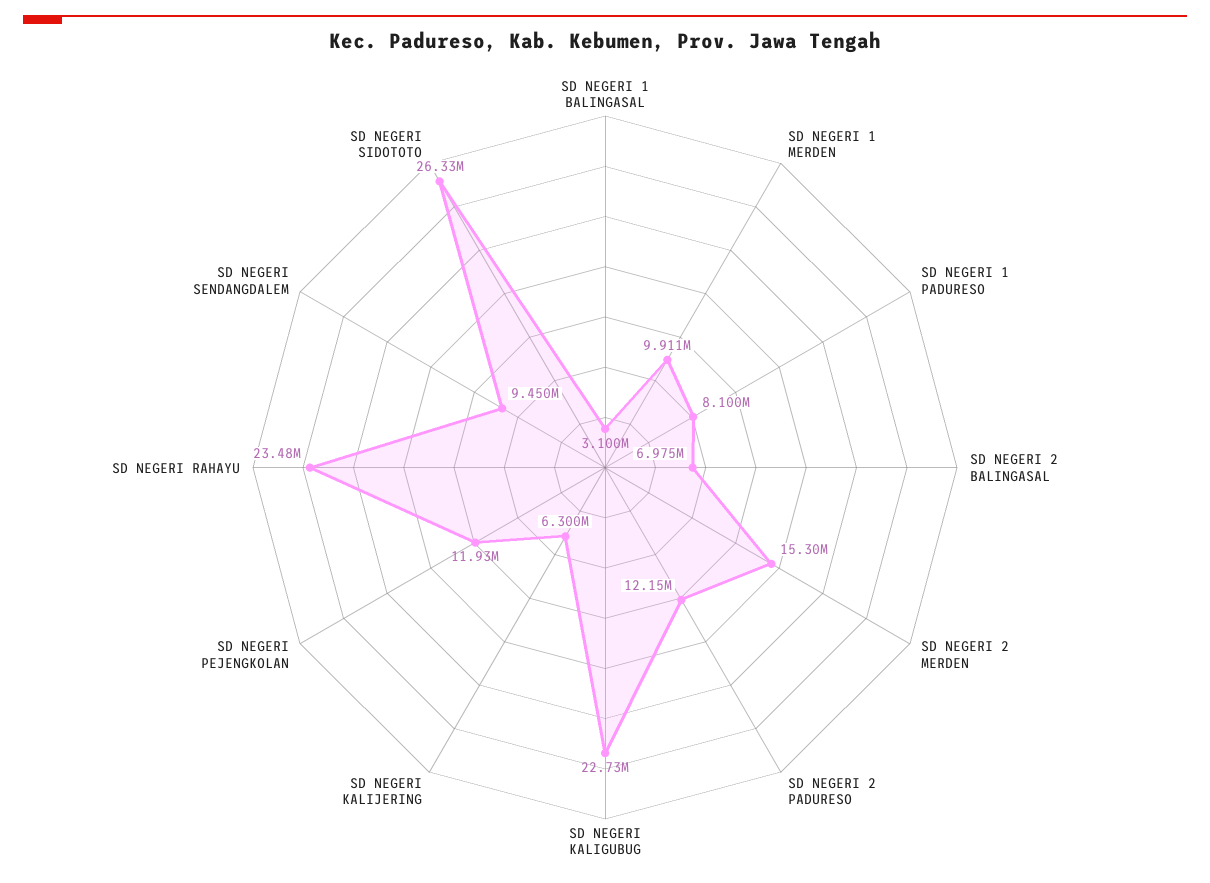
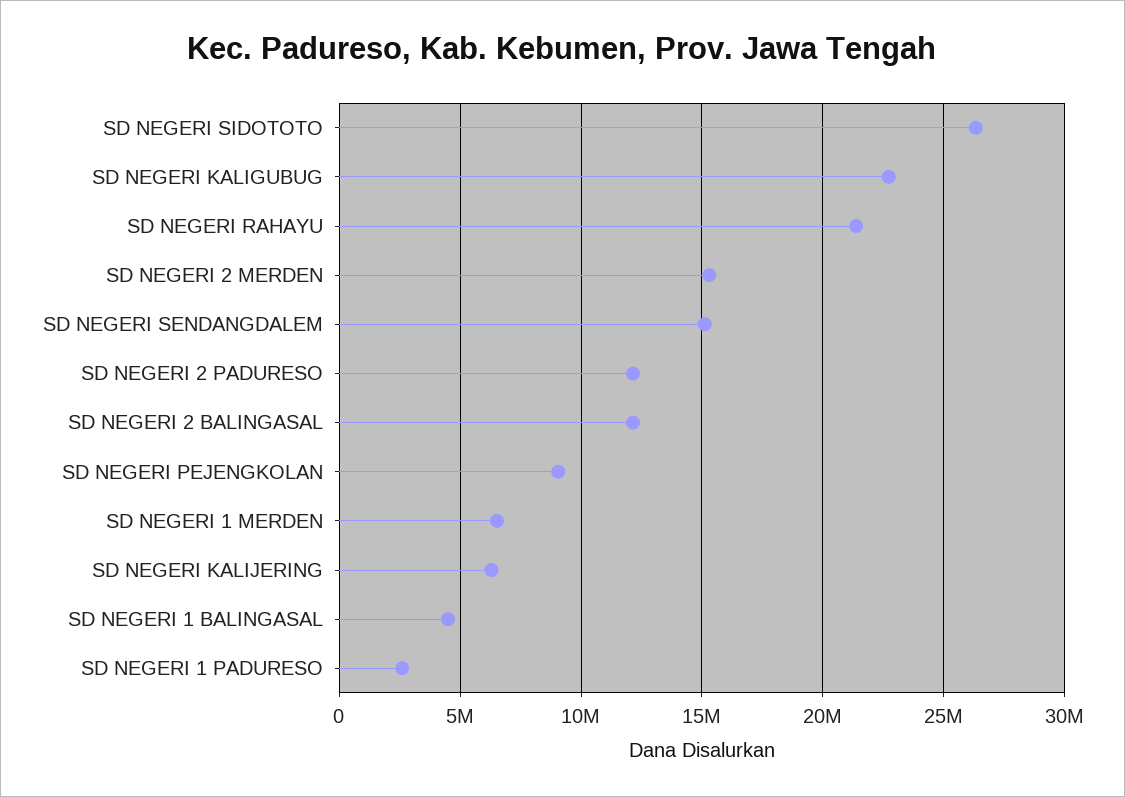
  {
-   "SD NEGERI 1 BALINGASAL": 3100000,
+   "SD NEGERI 1 BALINGASAL": 4500000,
-   "SD NEGERI 1 MERDEN": 9911000,
+   "SD NEGERI 1 MERDEN": 6500000,
-   "SD NEGERI 1 PADURESO": 8100000,
+   "SD NEGERI 1 PADURESO": 2500000,
-   "SD NEGERI 2 BALINGASAL": 6975000,
+   "SD NEGERI 2 BALINGASAL": 12000000,
    "SD NEGERI 2 MERDEN": 15300000,
    "SD NEGERI 2 PADURESO": 12150000,
    "SD NEGERI KALIGUBUG": 22730000,
    "SD NEGERI KALIJERING": 6300000,
-   "SD NEGERI PEJENGKOLAN": 11930000,
+   "SD NEGERI PEJENGKOLAN": 9000000,
-   "SD NEGERI RAHAYU": 23480000,
+   "SD NEGERI RAHAYU": 21500000,
-   "SD NEGERI SENDANGDALEM": 9450000,
+   "SD NEGERI SENDANGDALEM": 15000000,
    "SD NEGERI SIDOTOTO": 26330000
  }

